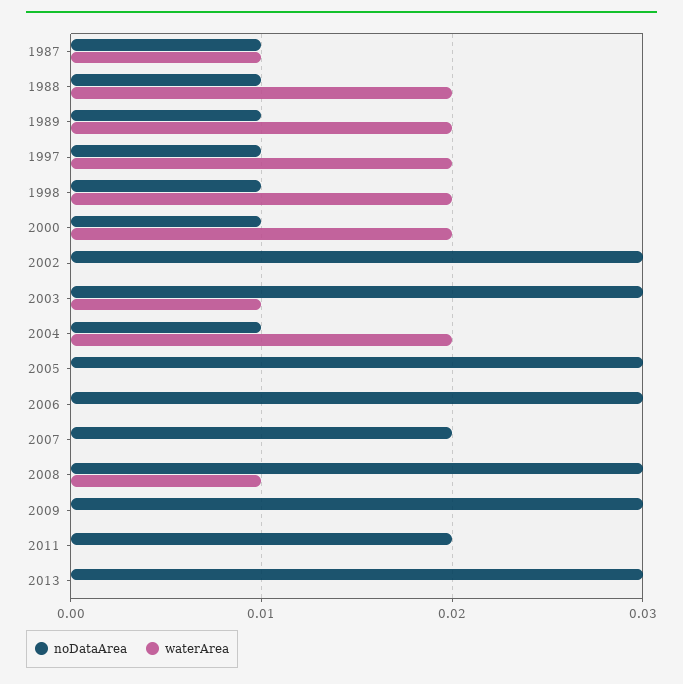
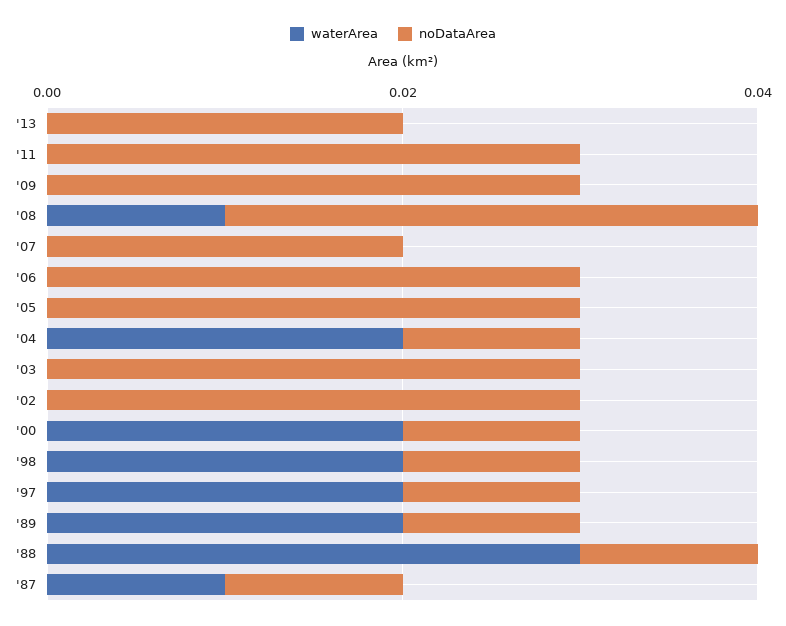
  {
    "noDataArea": {
      "1987": 0.01,
      "1988": 0.01,
      "1989": 0.01,
      "1997": 0.01,
      "1998": 0.01,
      "2000": 0.01,
      "2002": 0.03,
      "2003": 0.03,
      "2004": 0.01,
      "2005": 0.03,
      "2006": 0.03,
      "2007": 0.02,
      "2008": 0.03,
      "2009": 0.03,
-     "2011": 0.02,
+     "2011": 0.03,
-     "2013": 0.03
+     "2013": 0.02
    },
    "waterArea": {
      "1987": 0.01,
-     "1988": 0.02,
+     "1988": 0.03,
      "1989": 0.02,
      "1997": 0.02,
      "1998": 0.02,
      "2000": 0.02,
      "2002": 0,
-     "2003": 0.01,
+     "2003": 0,
      "2004": 0.02,
      "2005": 0,
      "2006": 0,
      "2007": 0,
      "2008": 0.01,
      "2009": 0,
      "2011": 0,
      "2013": 0
    }
  }

